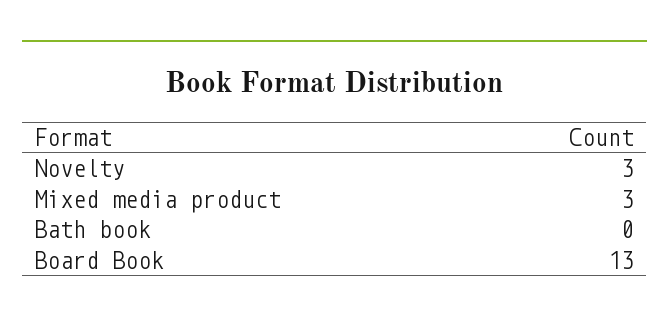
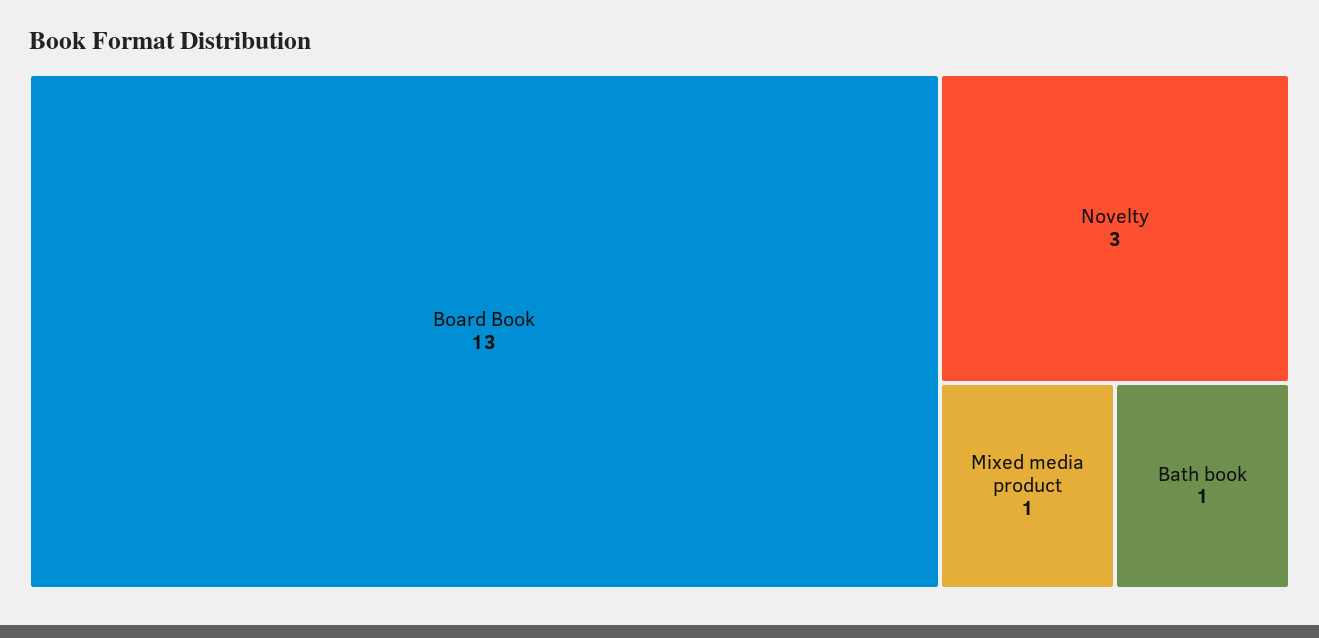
  {
    "Novelty": 3,
-   "Mixed media product": 3,
+   "Mixed media product": 1,
-   "Bath book": 0,
+   "Bath book": 1,
    "Board Book": 13
  }

